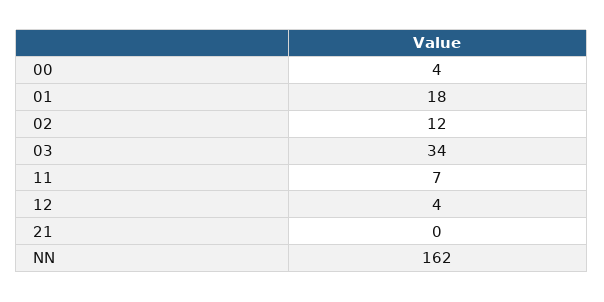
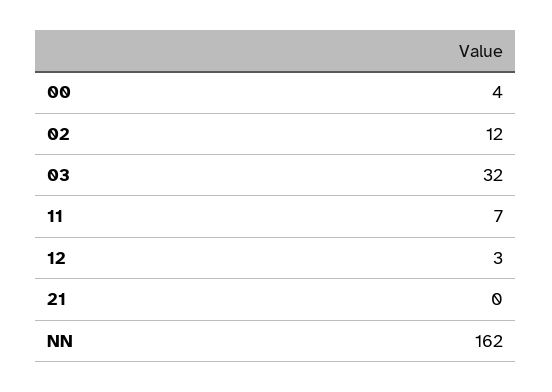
  {
    "00": 4,
-   "01": 18,
    "02": 12,
-   "03": 34,
+   "03": 32,
    "11": 7,
-   "12": 4,
+   "12": 3,
    "21": 0,
    "NN": 162
  }

